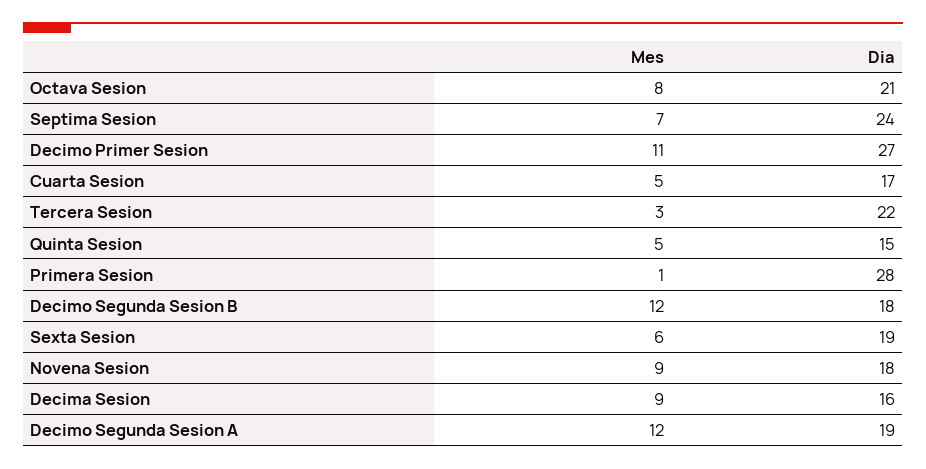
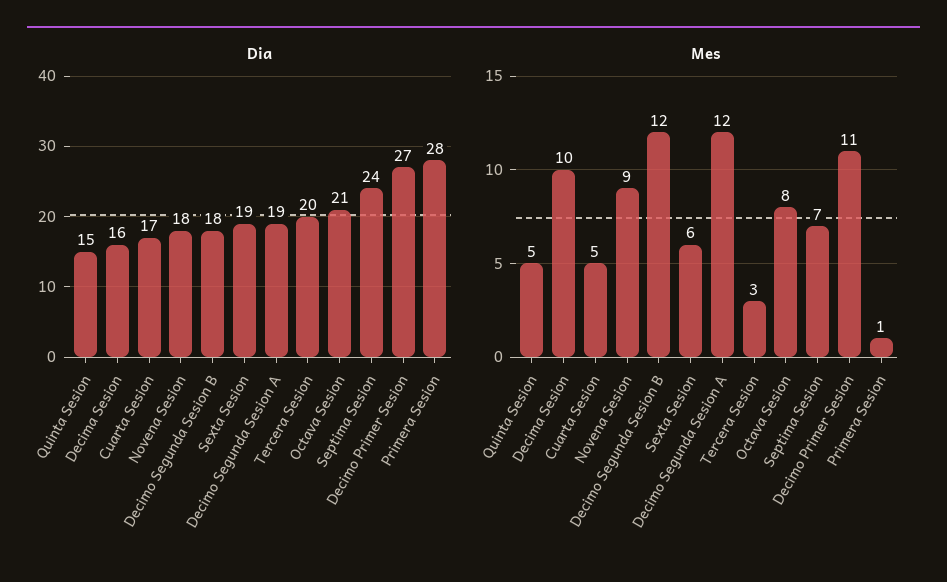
  {
    "Mes": {
      "Octava Sesion": 8,
      "Septima Sesion": 7,
      "Decimo Primer Sesion": 11,
      "Cuarta Sesion": 5,
      "Tercera Sesion": 3,
      "Quinta Sesion": 5,
      "Primera Sesion": 1,
      "Decimo Segunda Sesion B": 12,
      "Sexta Sesion": 6,
      "Novena Sesion": 9,
-     "Decima Sesion": 9,
+     "Decima Sesion": 10,
      "Decimo Segunda Sesion A": 12
    },
    "Dia": {
      "Octava Sesion": 21,
      "Septima Sesion": 24,
      "Decimo Primer Sesion": 27,
      "Cuarta Sesion": 17,
-     "Tercera Sesion": 22,
+     "Tercera Sesion": 20,
      "Quinta Sesion": 15,
      "Primera Sesion": 28,
      "Decimo Segunda Sesion B": 18,
      "Sexta Sesion": 19,
      "Novena Sesion": 18,
      "Decima Sesion": 16,
      "Decimo Segunda Sesion A": 19
    }
  }

